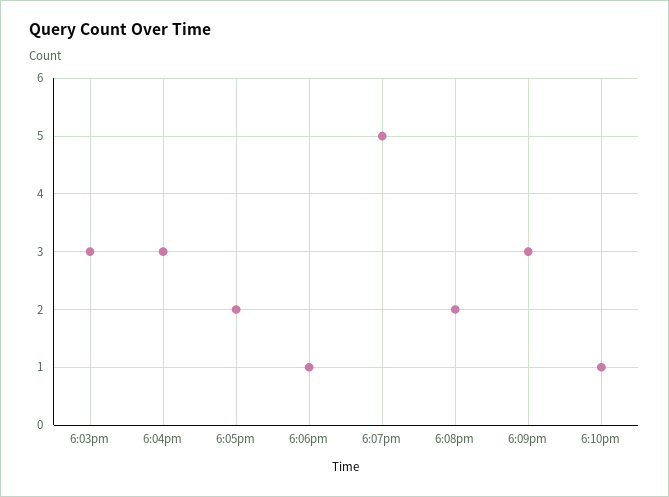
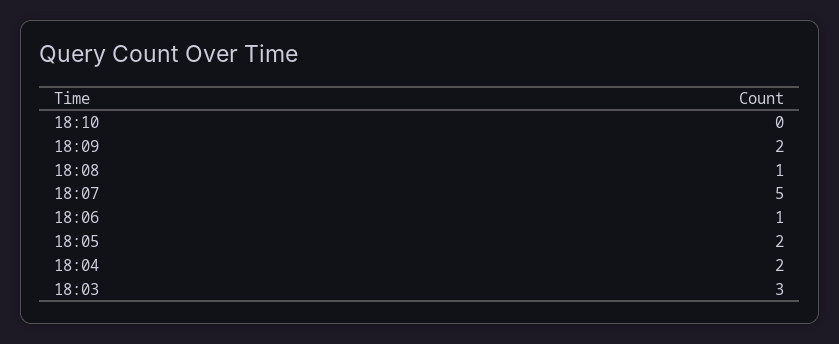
  {
    "6:03pm": 3,
-   "6:04pm": 3,
+   "6:04pm": 2,
    "6:05pm": 2,
    "6:06pm": 1,
    "6:07pm": 5,
-   "6:08pm": 2,
+   "6:08pm": 1,
-   "6:09pm": 3,
+   "6:09pm": 2,
-   "6:10pm": 1
+   "6:10pm": 0
  }

